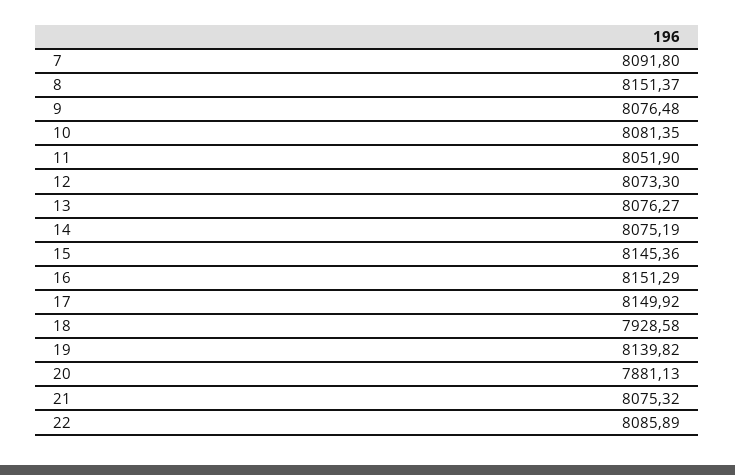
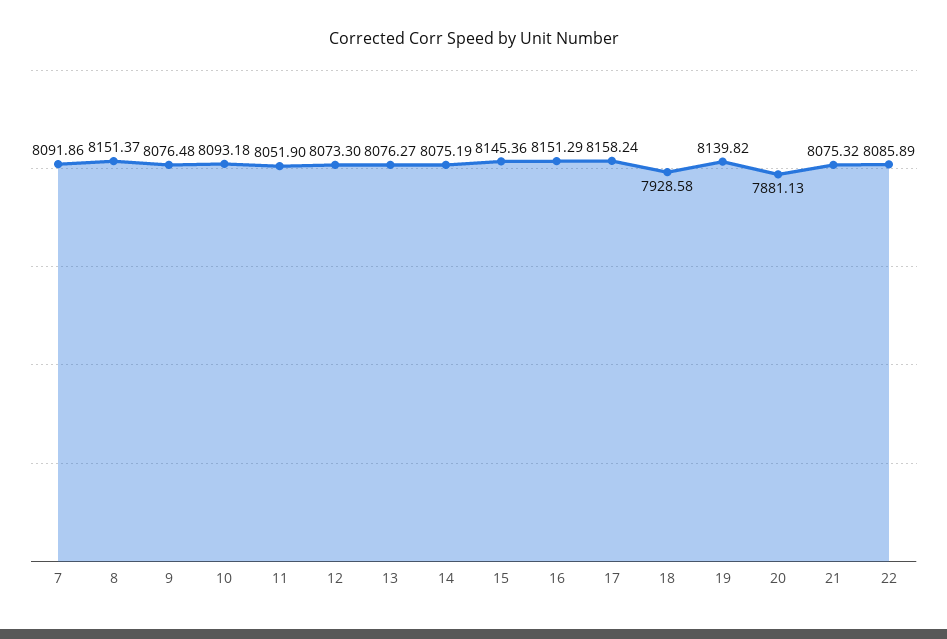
  {
-   "7": 8091.8,
+   "7": 8091.86,
    "8": 8151.37,
    "9": 8076.48,
-   "10": 8081.35,
+   "10": 8093.18,
    "11": 8051.9,
    "12": 8073.3,
    "13": 8076.27,
    "14": 8075.19,
    "15": 8145.36,
    "16": 8151.29,
-   "17": 8149.92,
+   "17": 8158.24,
    "18": 7928.58,
    "19": 8139.82,
    "20": 7881.13,
    "21": 8075.32,
    "22": 8085.89
  }

